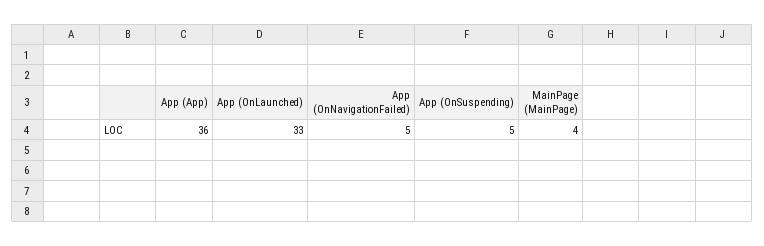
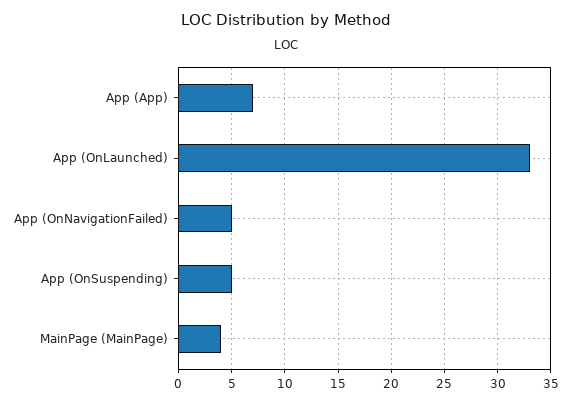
  {
-   "App (App)": 36,
+   "App (App)": 7,
    "App (OnLaunched)": 33,
    "App (OnNavigationFailed)": 5,
    "App (OnSuspending)": 5,
    "MainPage (MainPage)": 4
  }

